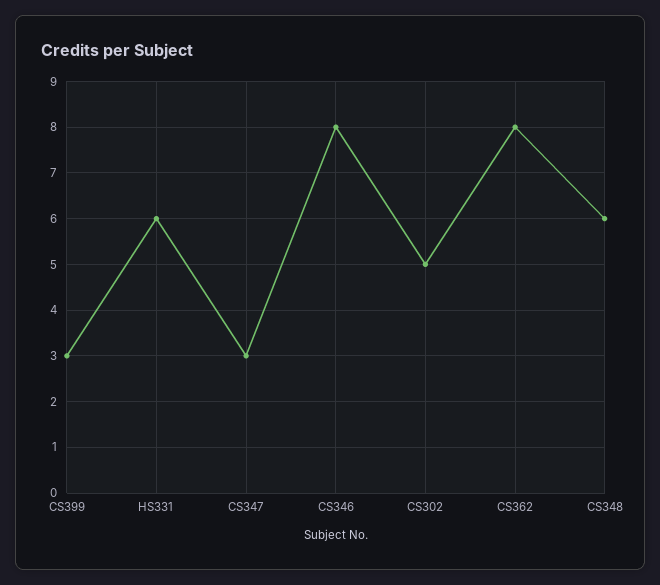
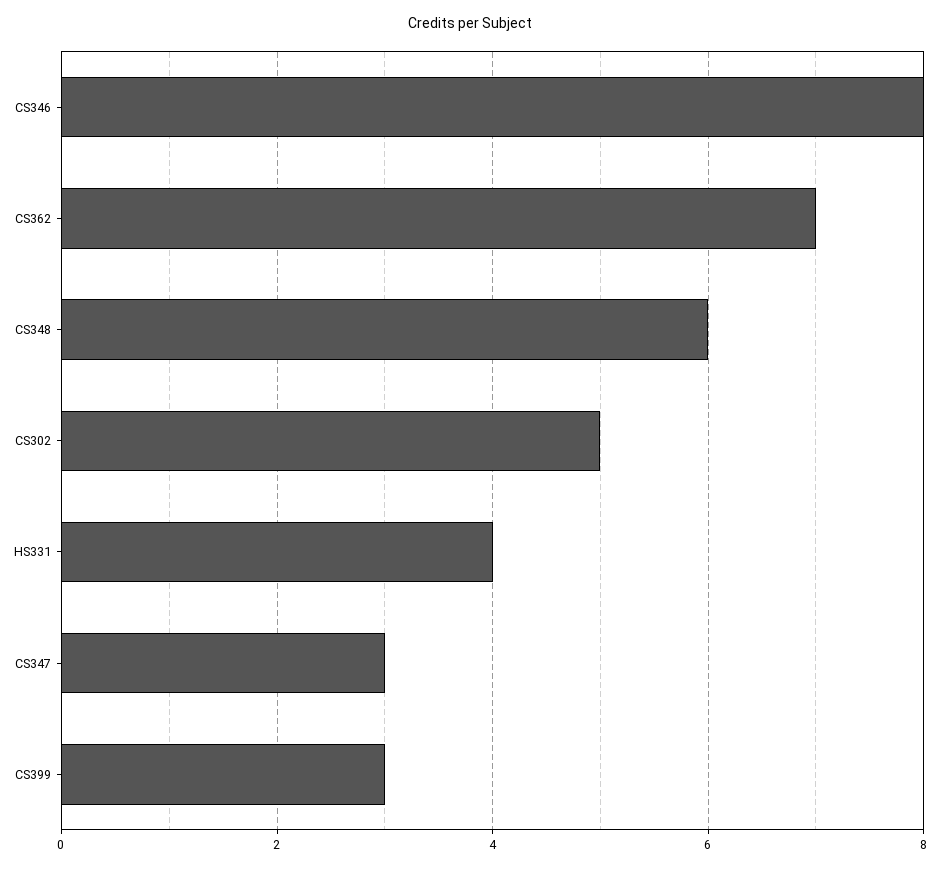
  {
    "CS399": 3,
-   "HS331": 6,
+   "HS331": 4,
    "CS347": 3,
    "CS346": 8,
    "CS302": 5,
-   "CS362": 8,
+   "CS362": 7,
    "CS348": 6
  }

